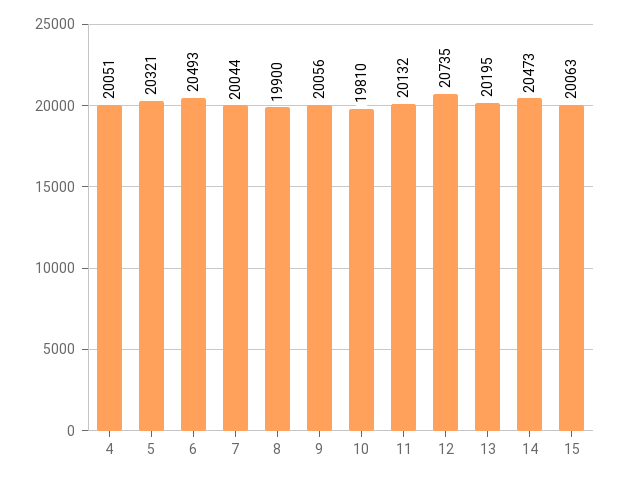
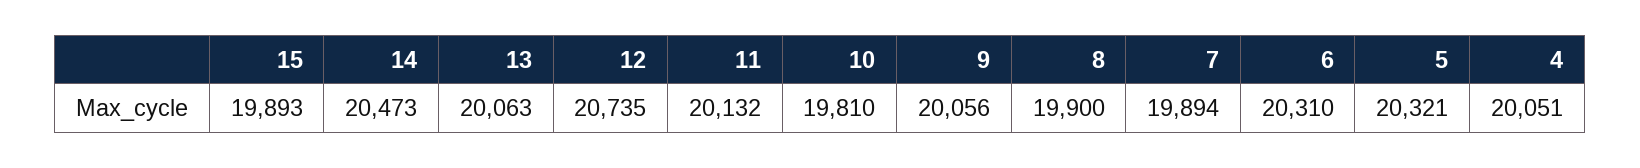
  {
    "4": 20051,
    "5": 20321,
-   "6": 20493,
+   "6": 20310,
-   "7": 20044,
+   "7": 19894,
    "8": 19900,
    "9": 20056,
    "10": 19810,
    "11": 20132,
    "12": 20735,
-   "13": 20195,
+   "13": 20063,
    "14": 20473,
-   "15": 20063
+   "15": 19893
  }

